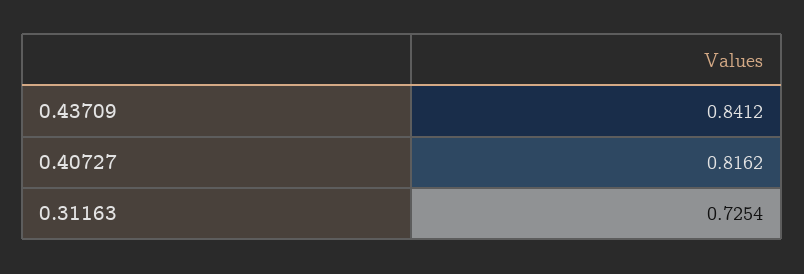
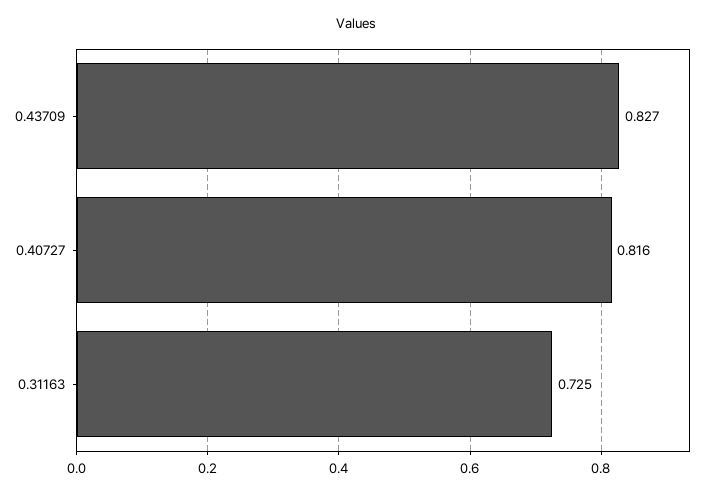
  {
-   "0.43709": 0.8412,
+   "0.43709": 0.827,
    "0.40727": 0.8162,
    "0.31163": 0.7254
  }

